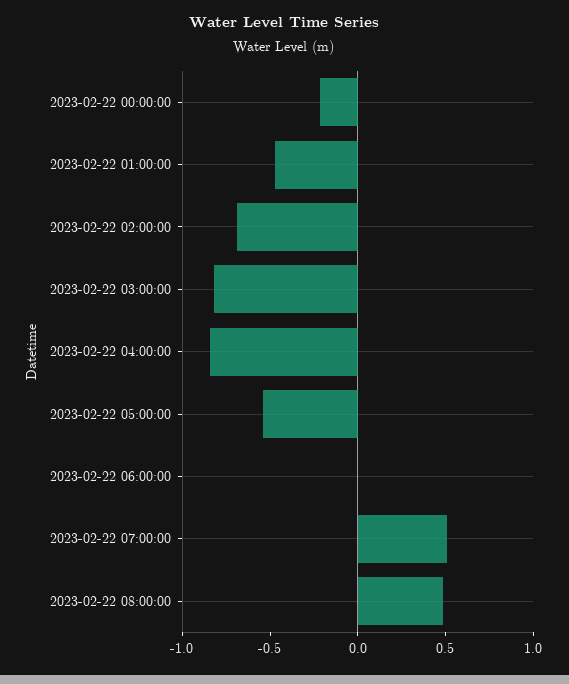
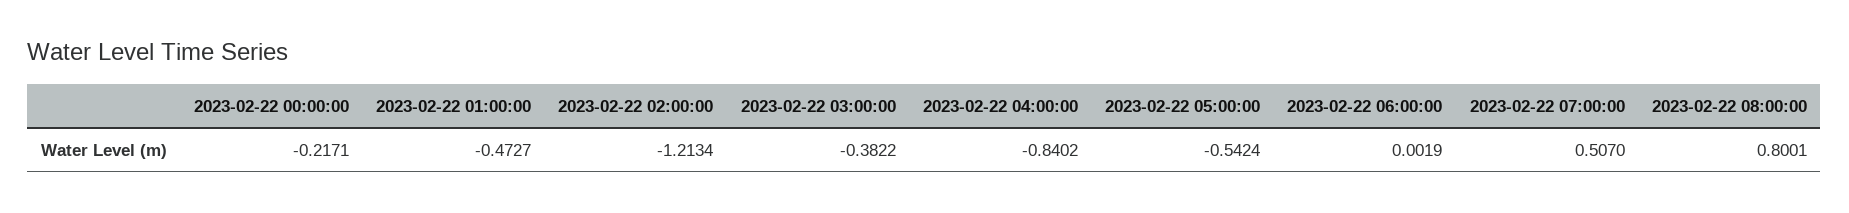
  {
    "2023-02-22 00:00:00": -0.2171,
    "2023-02-22 01:00:00": -0.4727,
-   "2023-02-22 02:00:00": -0.7,
+   "2023-02-22 02:00:00": -1.2134,
-   "2023-02-22 03:00:00": -0.8,
+   "2023-02-22 03:00:00": -0.3822,
    "2023-02-22 04:00:00": -0.8402,
    "2023-02-22 05:00:00": -0.5424,
    "2023-02-22 06:00:00": 0.0019,
    "2023-02-22 07:00:00": 0.507,
-   "2023-02-22 08:00:00": 0.5
+   "2023-02-22 08:00:00": 0.8001
  }

